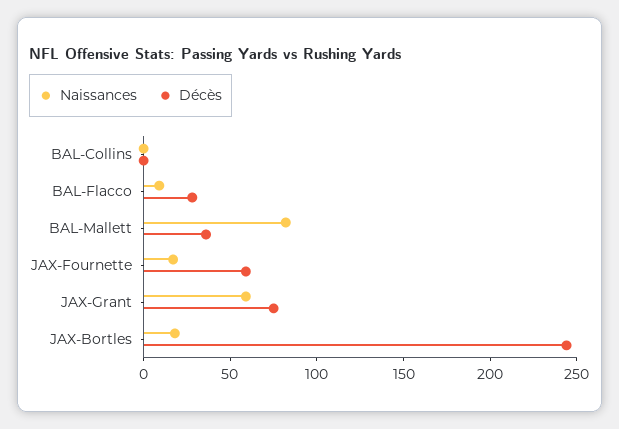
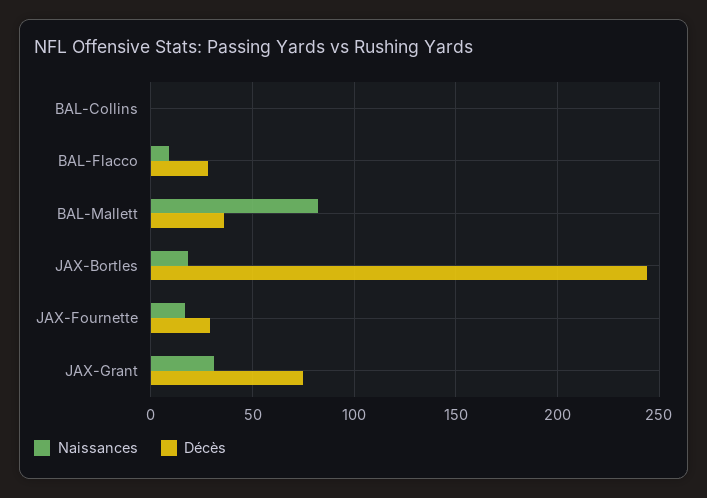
  {
    "Naissances": {
      "BAL-Collins": 0,
      "BAL-Flacco": 10,
      "BAL-Mallett": 80,
      "JAX-Fournette": 15,
-     "JAX-Grant": 60,
+     "JAX-Grant": 30,
      "JAX-Bortles": 20
    },
    "Décès": {
      "BAL-Collins": 0,
      "BAL-Flacco": 30,
      "BAL-Mallett": 35,
-     "JAX-Fournette": 60,
+     "JAX-Fournette": 30,
      "JAX-Grant": 75,
      "JAX-Bortles": 245
    }
  }

